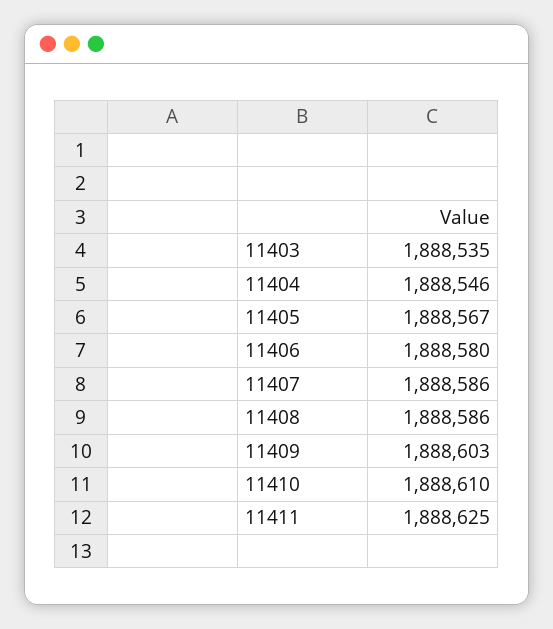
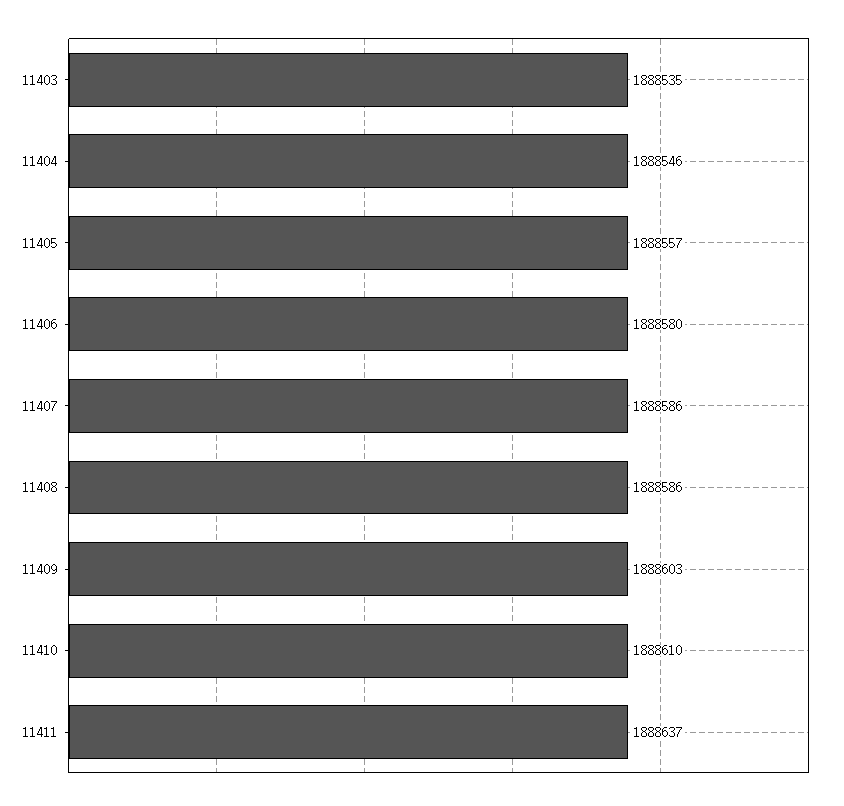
  {
    "11403": 1888535,
    "11404": 1888546,
-   "11405": 1888567,
+   "11405": 1888557,
    "11406": 1888580,
    "11407": 1888586,
    "11408": 1888586,
    "11409": 1888603,
    "11410": 1888610,
-   "11411": 1888625
+   "11411": 1888637
  }

